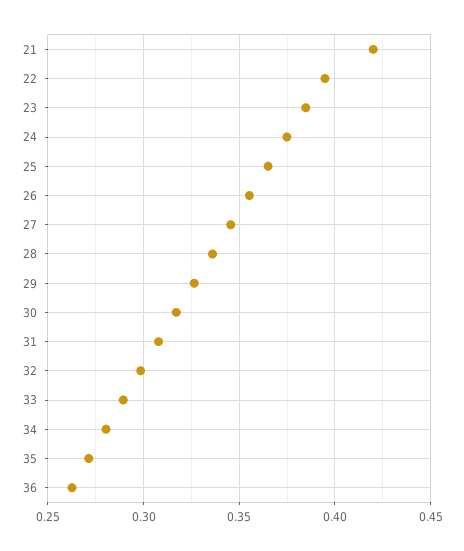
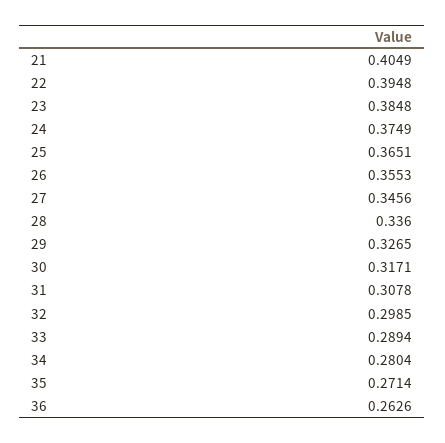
  {
-   "21": 0.42,
+   "21": 0.4049,
    "22": 0.3948,
    "23": 0.3848,
    "24": 0.3749,
    "25": 0.3651,
    "26": 0.3553,
    "27": 0.3456,
    "28": 0.336,
    "29": 0.3265,
    "30": 0.3171,
    "31": 0.3078,
    "32": 0.2985,
    "33": 0.2894,
    "34": 0.2804,
    "35": 0.2714,
    "36": 0.2626
  }

